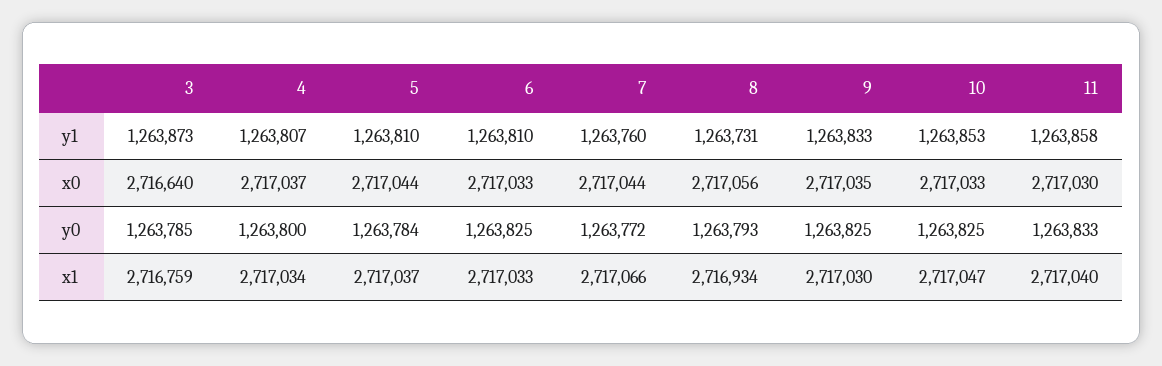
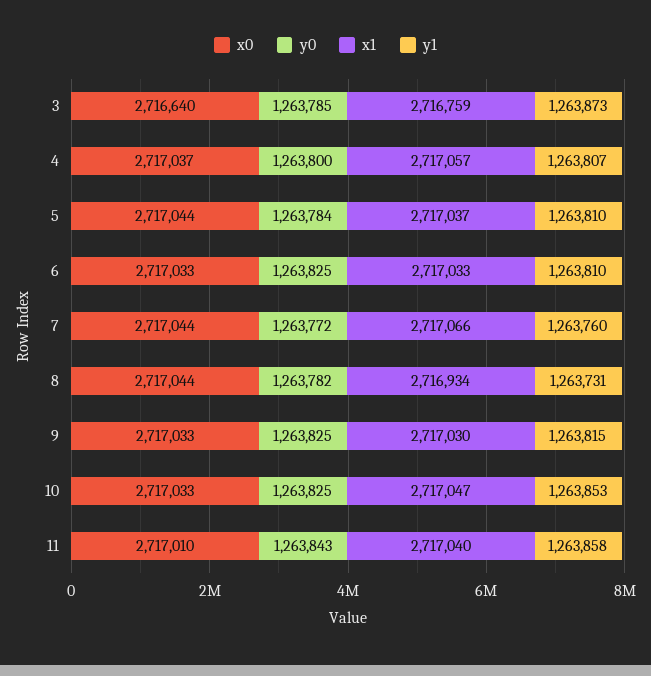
  {
    "y1": {
      "3": 1263873,
      "4": 1263807,
      "5": 1263810,
      "6": 1263810,
      "7": 1263760,
      "8": 1263731,
-     "9": 1263833,
+     "9": 1263815,
      "10": 1263853,
      "11": 1263858
    },
    "x0": {
      "3": 2716640,
      "4": 2717037,
      "5": 2717044,
      "6": 2717033,
      "7": 2717044,
-     "8": 2717056,
+     "8": 2717044,
-     "9": 2717035,
+     "9": 2717033,
      "10": 2717033,
-     "11": 2717030
+     "11": 2717010
    },
    "y0": {
      "3": 1263785,
      "4": 1263800,
      "5": 1263784,
      "6": 1263825,
      "7": 1263772,
-     "8": 1263793,
+     "8": 1263782,
      "9": 1263825,
      "10": 1263825,
-     "11": 1263833
+     "11": 1263843
    },
    "x1": {
      "3": 2716759,
-     "4": 2717034,
+     "4": 2717057,
      "5": 2717037,
      "6": 2717033,
      "7": 2717066,
      "8": 2716934,
      "9": 2717030,
      "10": 2717047,
      "11": 2717040
    }
  }

